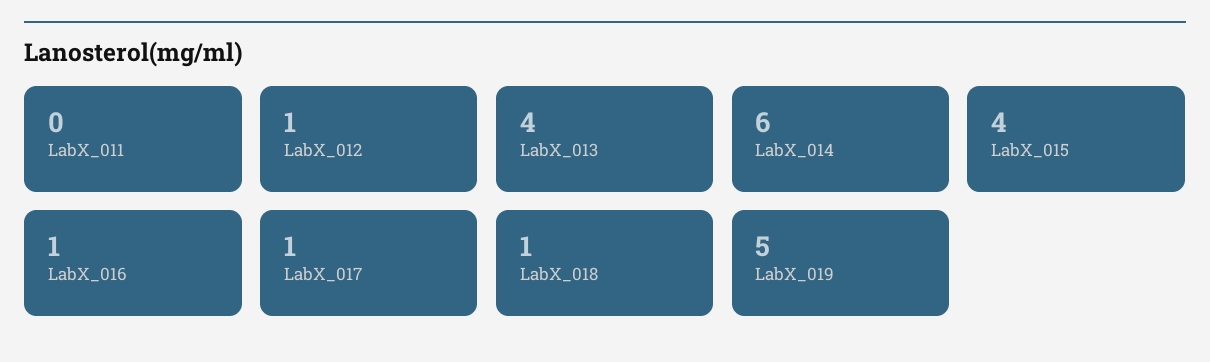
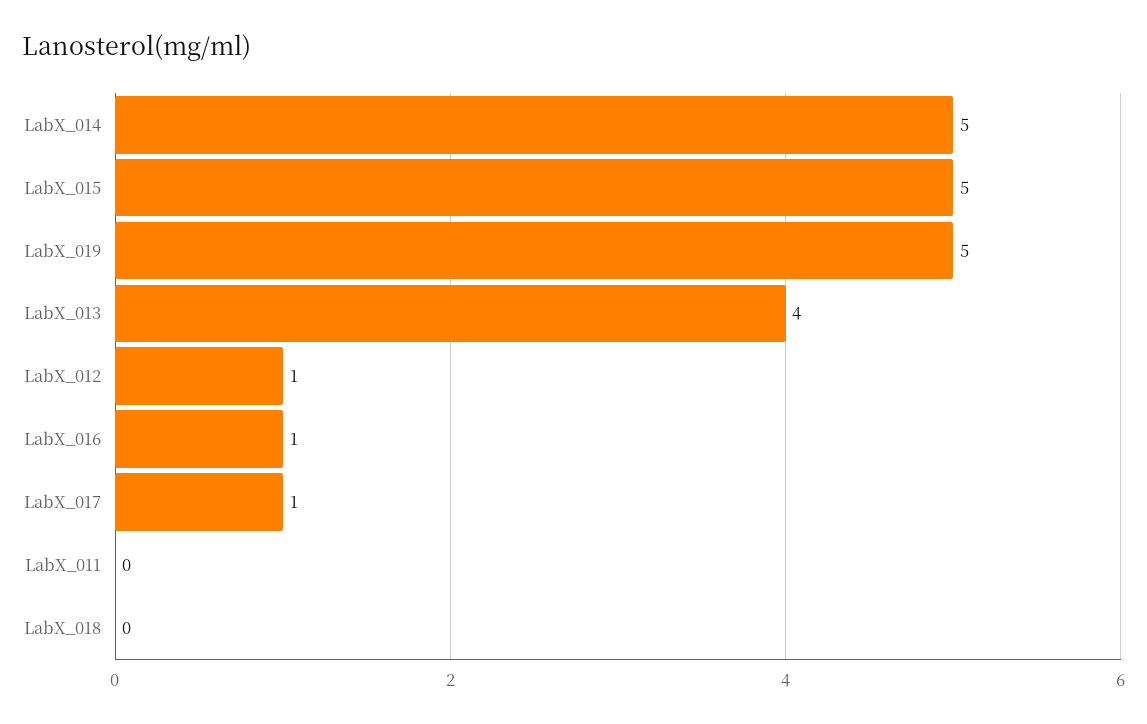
  {
    "LabX_011": 0,
    "LabX_012": 1,
    "LabX_013": 4,
-   "LabX_014": 6,
+   "LabX_014": 5,
-   "LabX_015": 4,
+   "LabX_015": 5,
    "LabX_016": 1,
    "LabX_017": 1,
-   "LabX_018": 1,
+   "LabX_018": 0,
    "LabX_019": 5
  }

